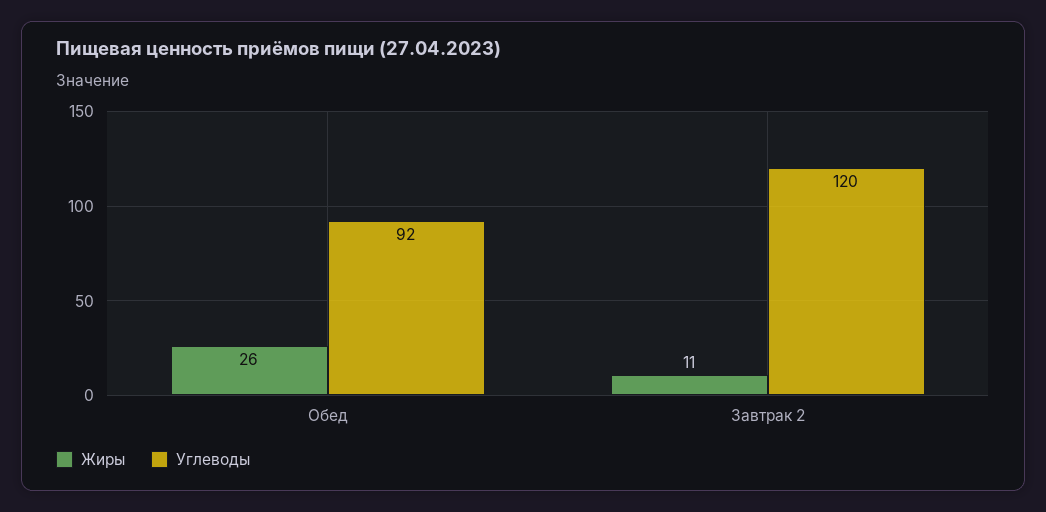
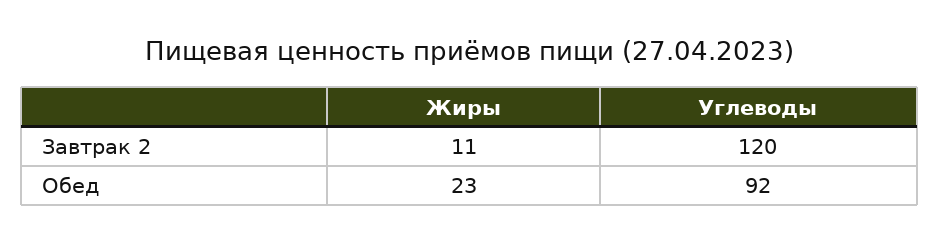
  {
    "Жиры": {
-     "Обед": 26,
+     "Обед": 23,
      "Завтрак 2": 11
    },
    "Углеводы": {
      "Обед": 92,
      "Завтрак 2": 120
    }
  }

